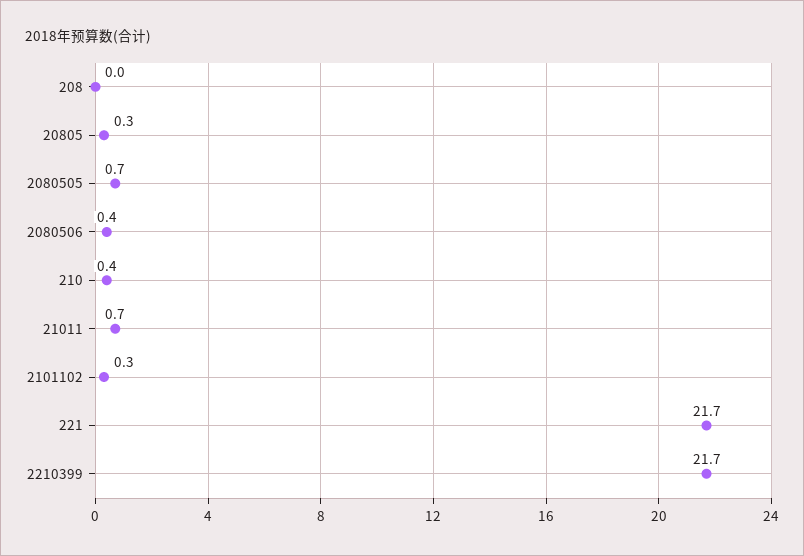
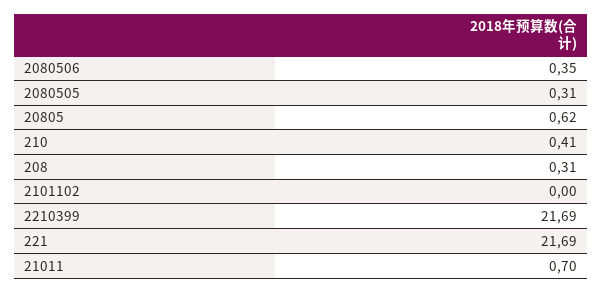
  {
-   "208": 0,
+   "208": 0.31,
-   "20805": 0.3,
+   "20805": 0.62,
-   "2080505": 0.7,
+   "2080505": 0.31,
    "2080506": 0.35,
    "210": 0.41,
    "21011": 0.7,
-   "2101102": 0.3,
+   "2101102": 0,
    "221": 21.69,
    "2210399": 21.69
  }

